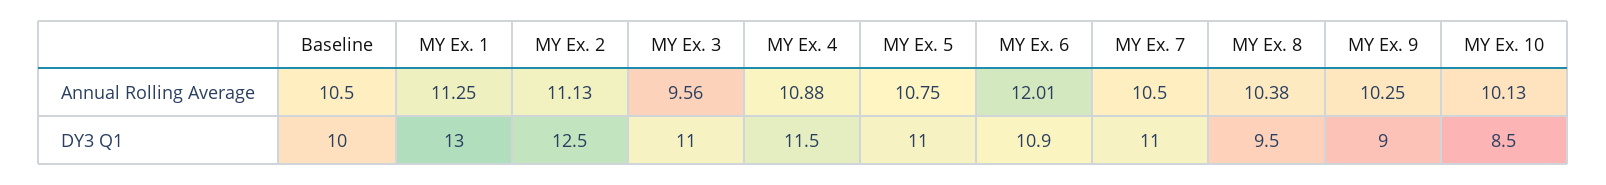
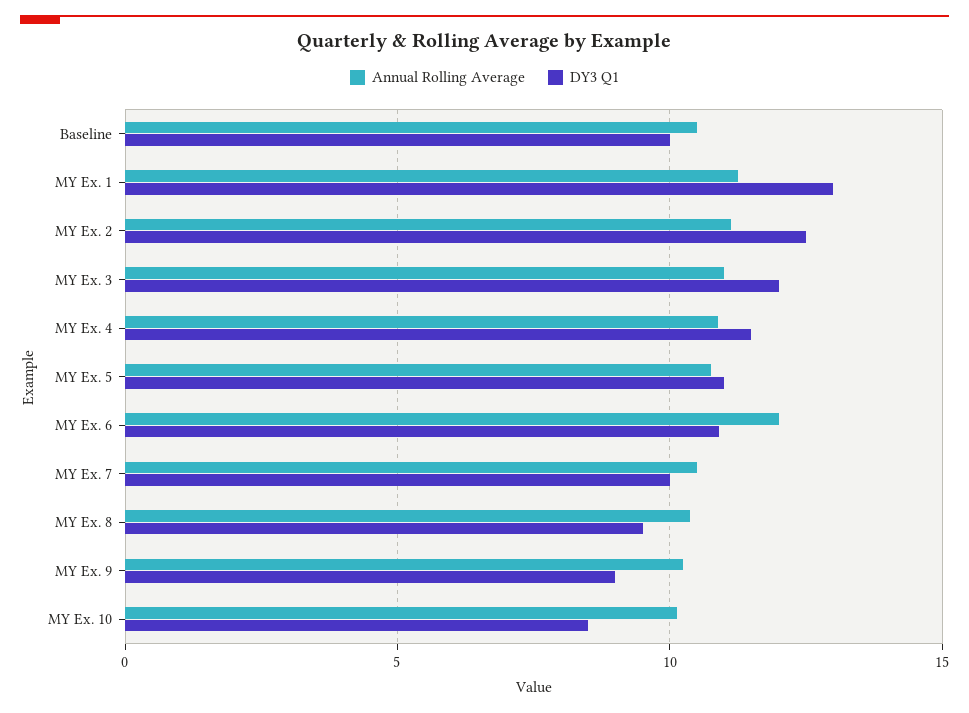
  {
    "Annual Rolling Average": {
      "Baseline": 10.5,
      "MY Ex. 1": 11.25,
      "MY Ex. 2": 11.13,
-     "MY Ex. 3": 9.56,
+     "MY Ex. 3": 11,
      "MY Ex. 4": 10.88,
      "MY Ex. 5": 10.75,
      "MY Ex. 6": 12.01,
      "MY Ex. 7": 10.5,
      "MY Ex. 8": 10.38,
      "MY Ex. 9": 10.25,
      "MY Ex. 10": 10.13
    },
    "DY3 Q1": {
      "Baseline": 10,
      "MY Ex. 1": 13,
      "MY Ex. 2": 12.5,
-     "MY Ex. 3": 11,
+     "MY Ex. 3": 12,
      "MY Ex. 4": 11.5,
      "MY Ex. 5": 11,
      "MY Ex. 6": 10.9,
-     "MY Ex. 7": 11,
+     "MY Ex. 7": 10,
      "MY Ex. 8": 9.5,
      "MY Ex. 9": 9,
      "MY Ex. 10": 8.5
    }
  }

